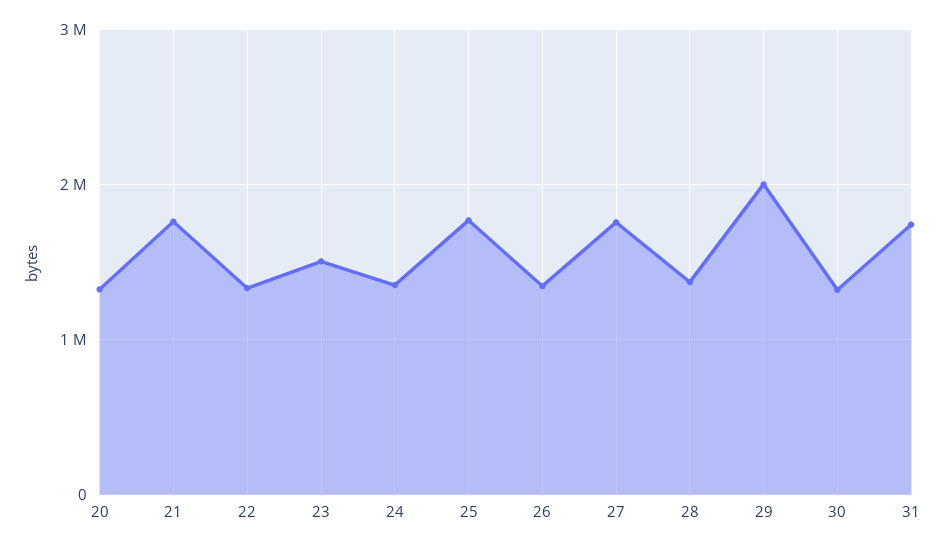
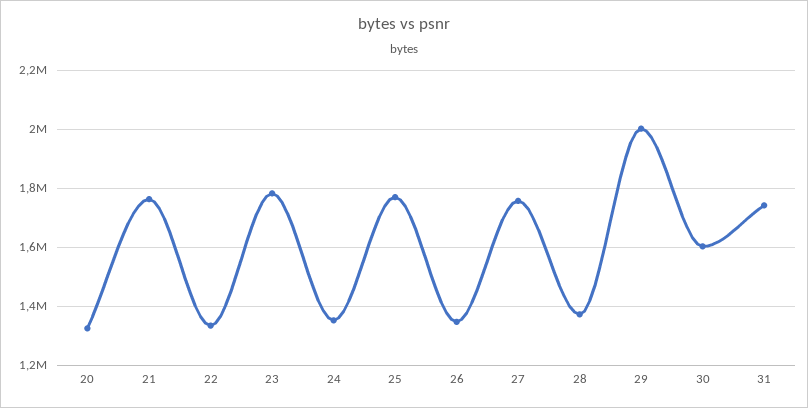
  {
    "20": 1325000,
    "21": 1775000,
    "22": 1325000,
-   "23": 1500000,
+   "23": 1775000,
    "24": 1350000,
    "25": 1775000,
    "26": 1350000,
    "27": 1750000,
    "28": 1375000,
    "29": 2000000,
-   "30": 1300000,
+   "30": 1600000,
    "31": 1750000
  }

